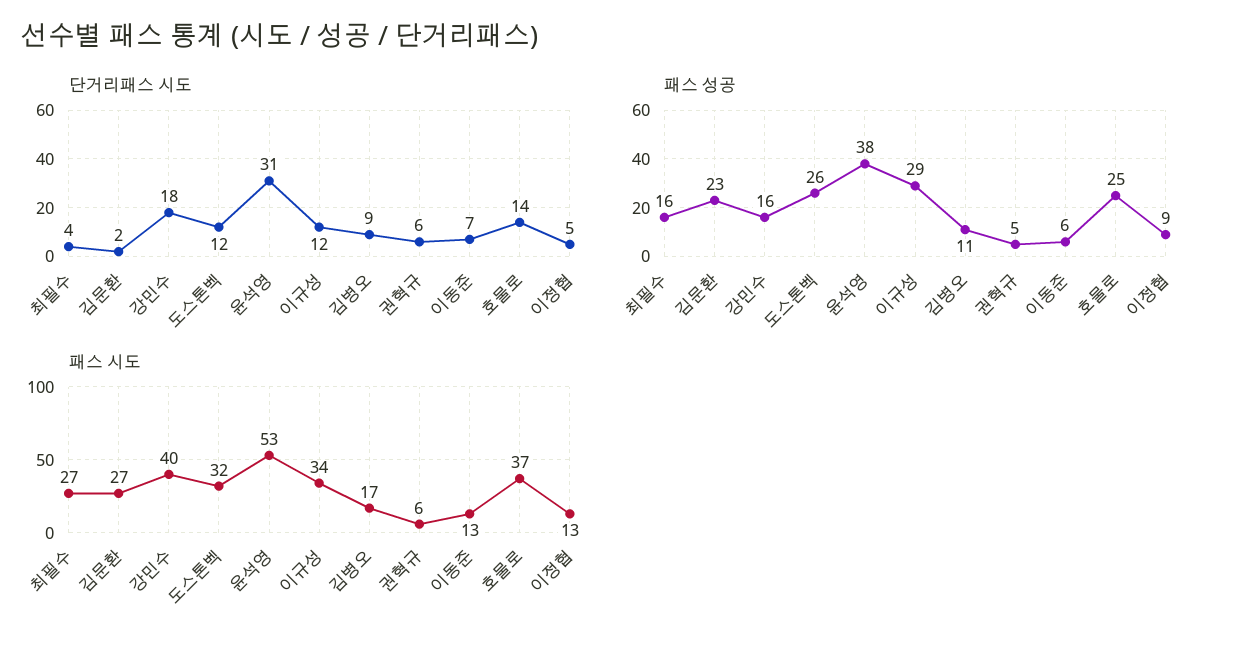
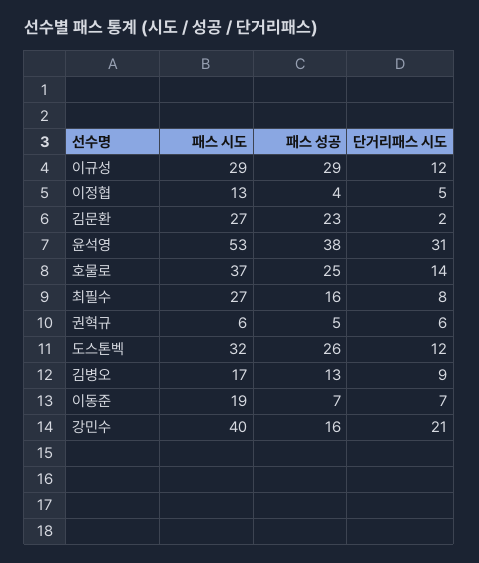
  {
    "단거리패스 시도": {
-     "최필수": 4,
+     "최필수": 8,
      "김문환": 2,
-     "강민수": 18,
+     "강민수": 21,
      "도스톤벡": 12,
      "윤석영": 31,
      "이규성": 12,
      "김병오": 9,
      "권혁규": 6,
      "이동준": 7,
      "호물로": 14,
      "이정협": 5
    },
    "패스 성공": {
      "최필수": 16,
      "김문환": 23,
      "강민수": 16,
      "도스톤벡": 26,
      "윤석영": 38,
      "이규성": 29,
-     "김병오": 11,
+     "김병오": 13,
      "권혁규": 5,
-     "이동준": 6,
+     "이동준": 7,
      "호물로": 25,
-     "이정협": 9
+     "이정협": 4
    },
    "패스 시도": {
      "최필수": 27,
      "김문환": 27,
      "강민수": 40,
      "도스톤벡": 32,
      "윤석영": 53,
-     "이규성": 34,
+     "이규성": 29,
      "김병오": 17,
      "권혁규": 6,
-     "이동준": 13,
+     "이동준": 19,
      "호물로": 37,
      "이정협": 13
    }
  }

